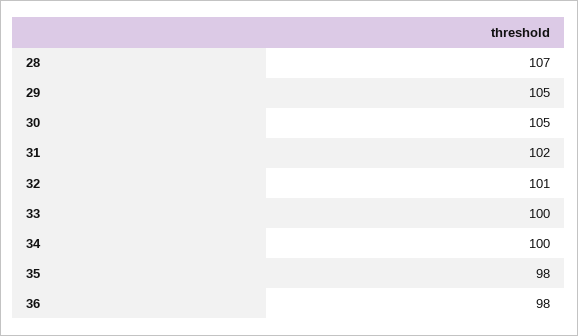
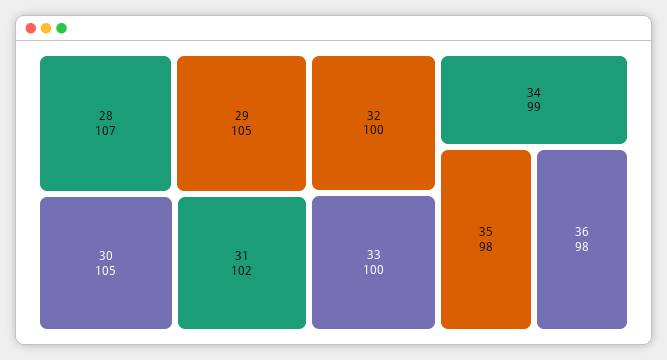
  {
    "28": 107,
    "29": 105,
    "30": 105,
    "31": 102,
-   "32": 101,
+   "32": 100,
    "33": 100,
-   "34": 100,
+   "34": 99,
    "35": 98,
    "36": 98
  }

